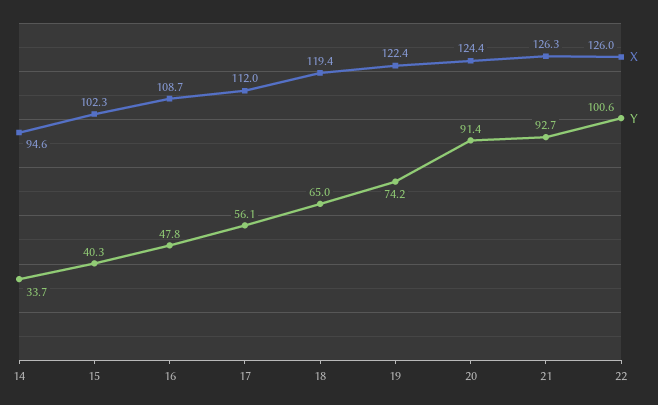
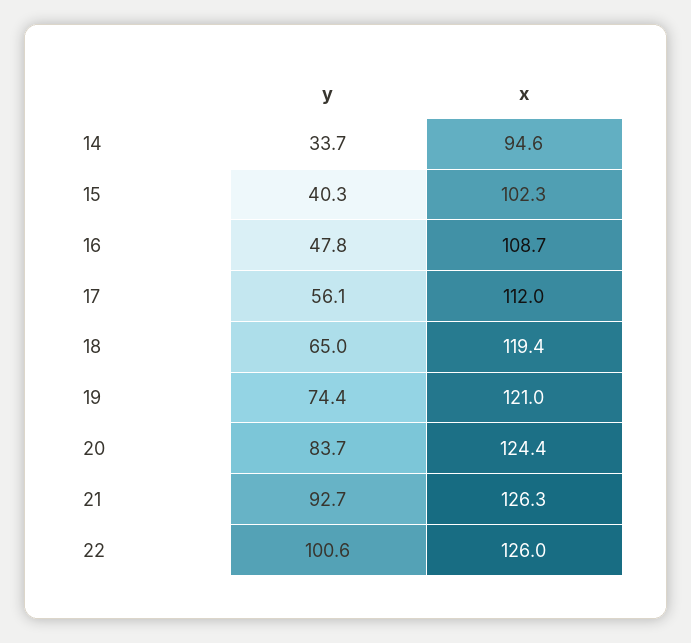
  {
    "X": {
      "14": 94.6,
      "15": 102.3,
      "16": 108.7,
      "17": 112,
      "18": 119.4,
-     "19": 122.4,
+     "19": 121,
      "20": 124.4,
      "21": 126.3,
      "22": 126
    },
    "Y": {
      "14": 33.7,
      "15": 40.3,
      "16": 47.8,
      "17": 56.1,
      "18": 65,
-     "19": 74.2,
+     "19": 74.4,
-     "20": 91.4,
+     "20": 83.7,
      "21": 92.7,
      "22": 100.6
    }
  }

